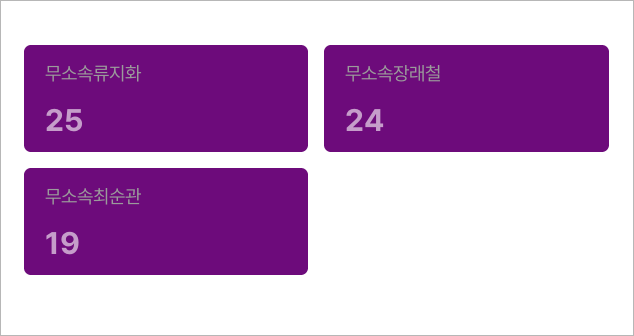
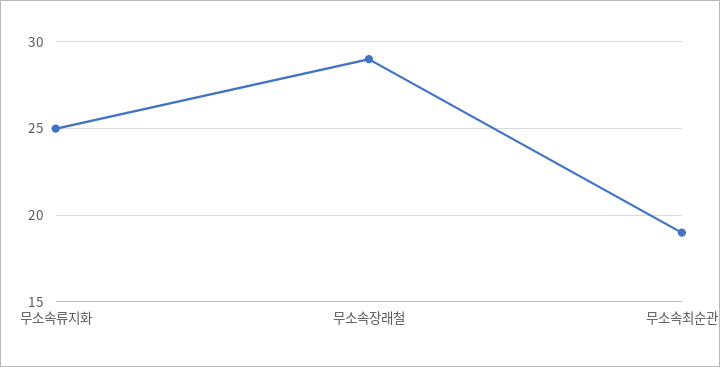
  {
    "무소속류지화": 25,
-   "무소속장래철": 24,
+   "무소속장래철": 29,
    "무소속최순관": 19
  }

